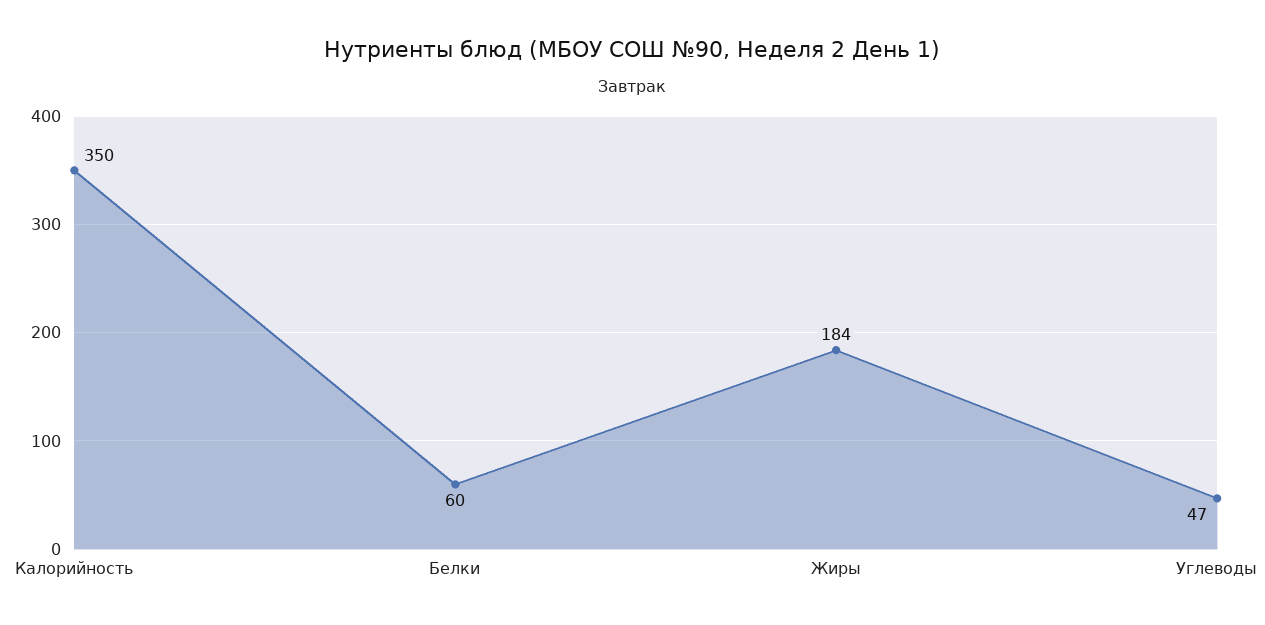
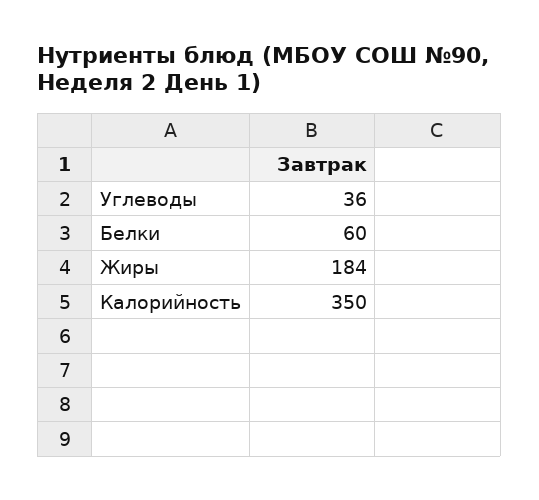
  {
    "Калорийность": 350,
    "Белки": 60,
    "Жиры": 184,
-   "Углеводы": 47
+   "Углеводы": 36
  }

